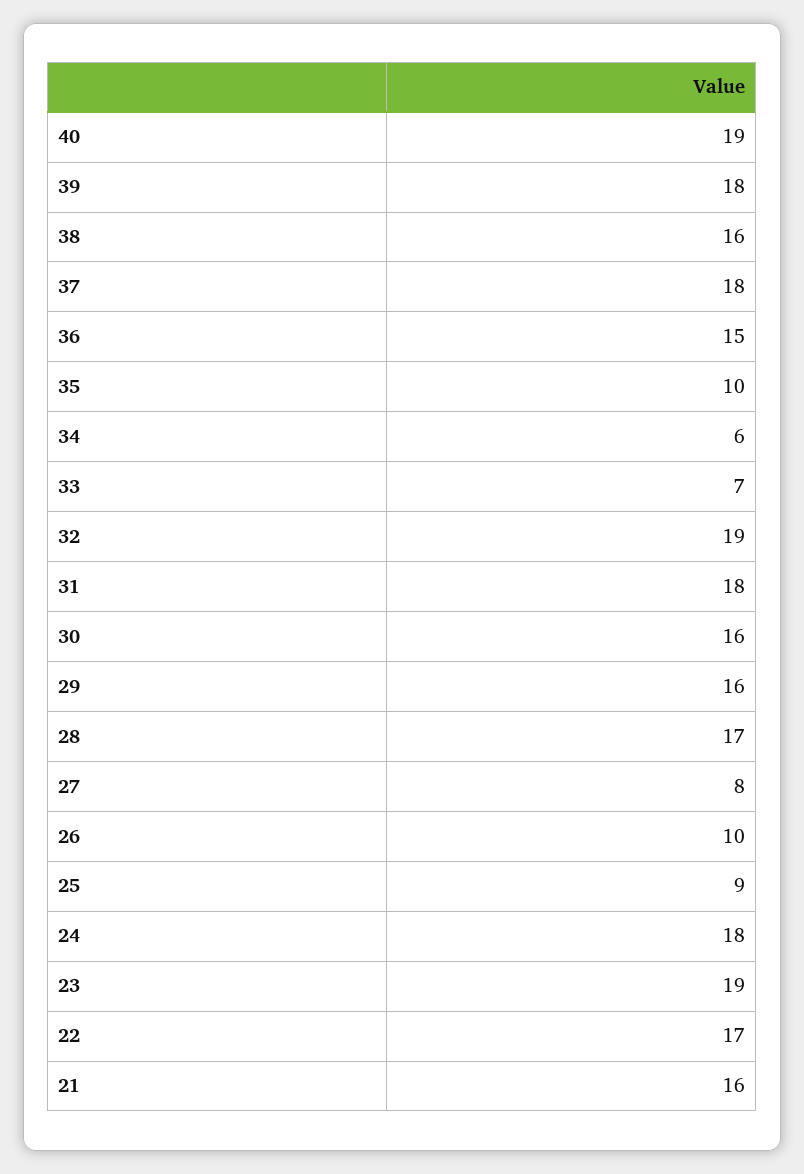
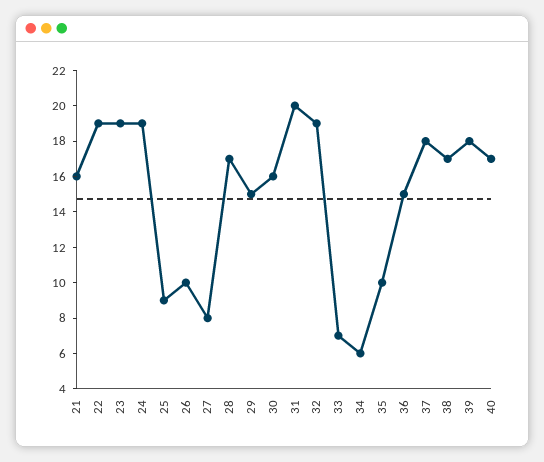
  {
-   "40": 19,
+   "40": 17,
    "39": 18,
-   "38": 16,
+   "38": 17,
    "37": 18,
    "36": 15,
    "35": 10,
    "34": 6,
    "33": 7,
    "32": 19,
-   "31": 18,
+   "31": 20,
    "30": 16,
-   "29": 16,
+   "29": 15,
    "28": 17,
    "27": 8,
    "26": 10,
    "25": 9,
-   "24": 18,
+   "24": 19,
    "23": 19,
-   "22": 17,
+   "22": 19,
    "21": 16
  }

